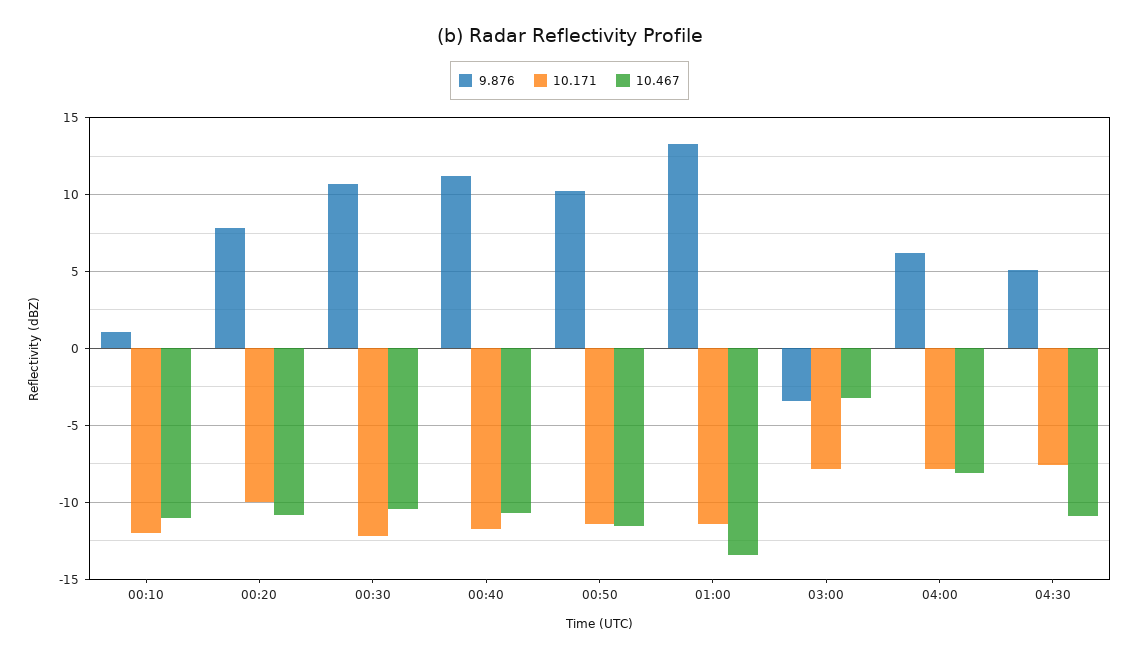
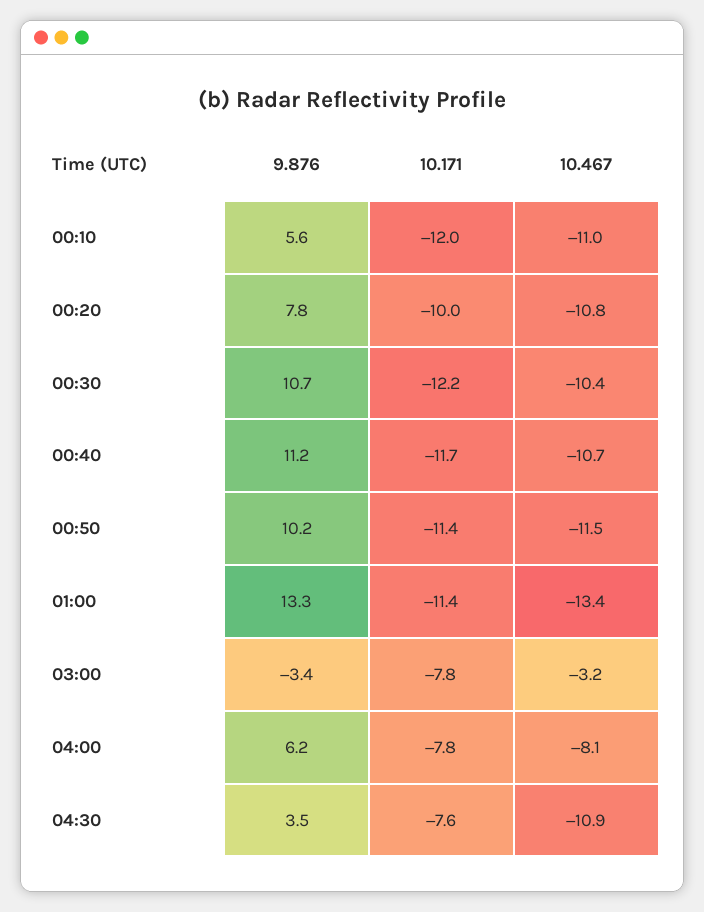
  {
    "9.876": {
-     "00:10": 1,
+     "00:10": 5.6,
      "00:20": 7.8,
      "00:30": 10.7,
      "00:40": 11.2,
      "00:50": 10.2,
      "01:00": 13.3,
      "03:00": -3.4,
      "04:00": 6.2,
-     "04:30": 5
+     "04:30": 3.5
    },
    "10.171": {
      "00:10": -12,
      "00:20": -10,
      "00:30": -12.2,
      "00:40": -11.7,
      "00:50": -11.4,
      "01:00": -11.4,
      "03:00": -7.8,
      "04:00": -7.8,
      "04:30": -7.6
    },
    "10.467": {
      "00:10": -11,
      "00:20": -10.8,
      "00:30": -10.4,
      "00:40": -10.7,
      "00:50": -11.5,
      "01:00": -13.4,
      "03:00": -3.2,
      "04:00": -8.1,
      "04:30": -10.9
    }
  }

